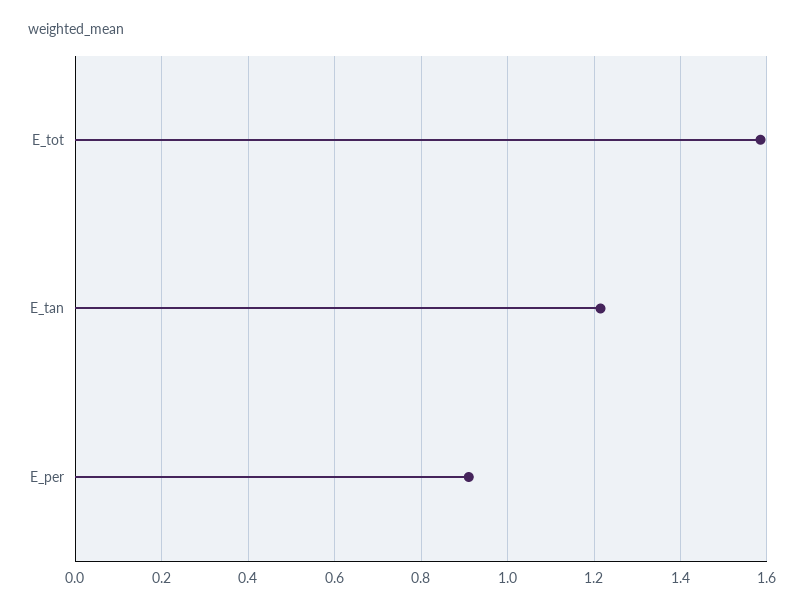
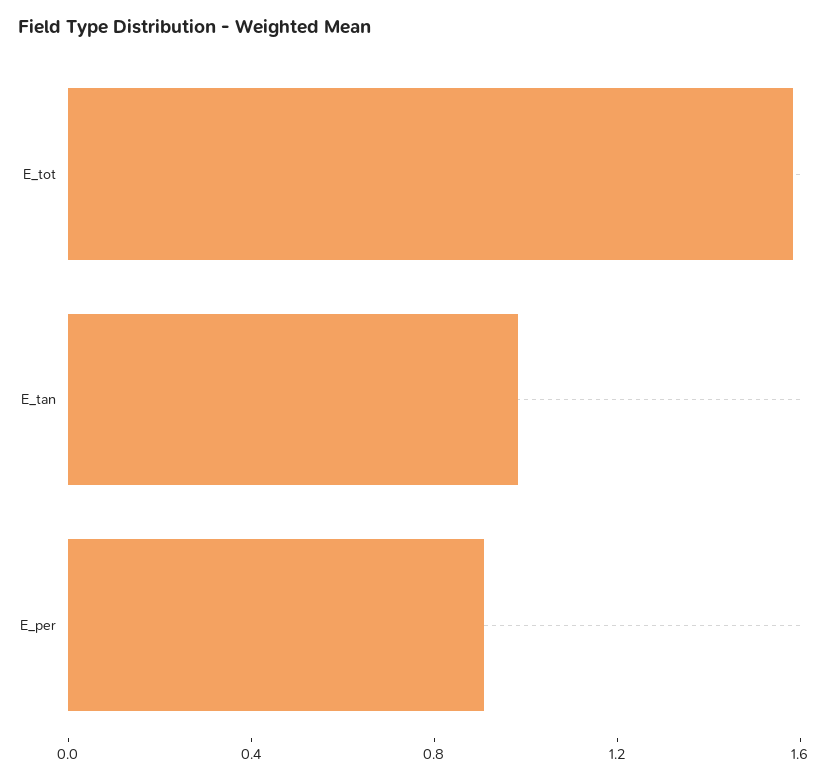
  {
    "E_tot": 1.58,
-   "E_tan": 1.22,
+   "E_tan": 1,
    "E_per": 0.92
  }

